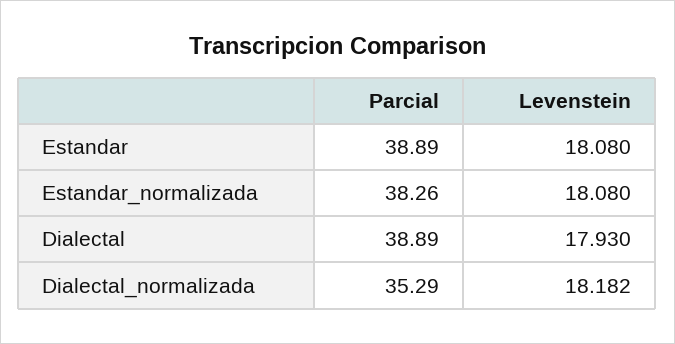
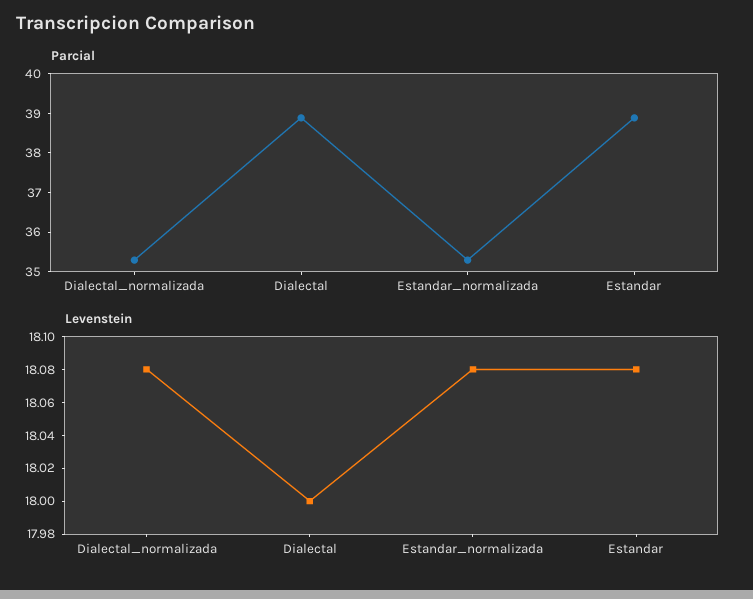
  {
    "Parcial": {
      "Estandar": 38.89,
-     "Estandar_normalizada": 38.26,
+     "Estandar_normalizada": 35.25,
      "Dialectal": 38.89,
      "Dialectal_normalizada": 35.29
    },
    "Levenstein": {
      "Estandar": 18.08,
      "Estandar_normalizada": 18.08,
-     "Dialectal": 17.93,
+     "Dialectal": 18,
-     "Dialectal_normalizada": 18.182
+     "Dialectal_normalizada": 18.08
    }
  }

